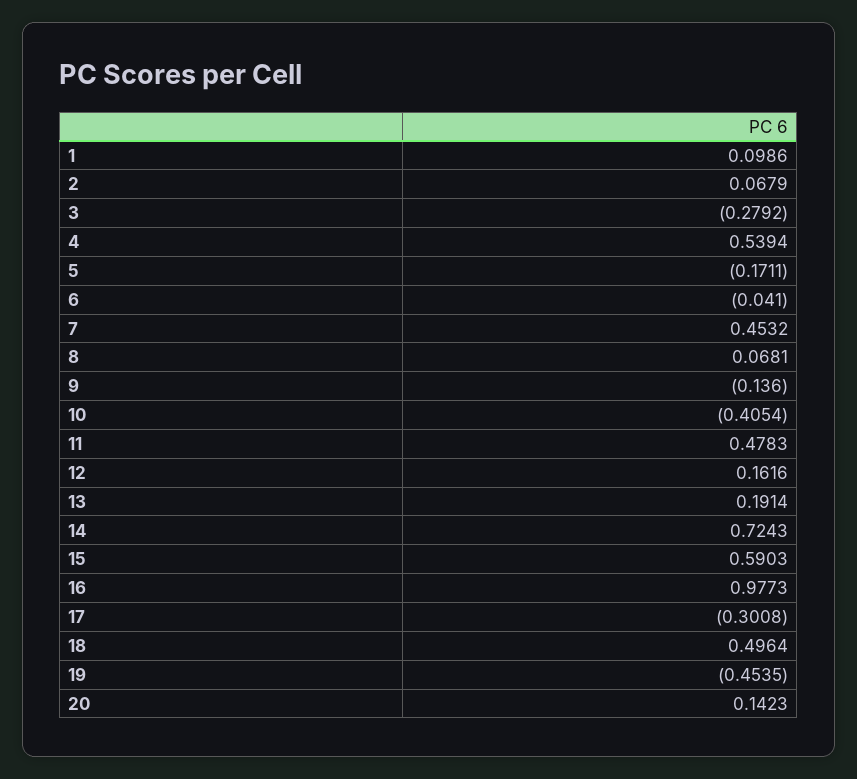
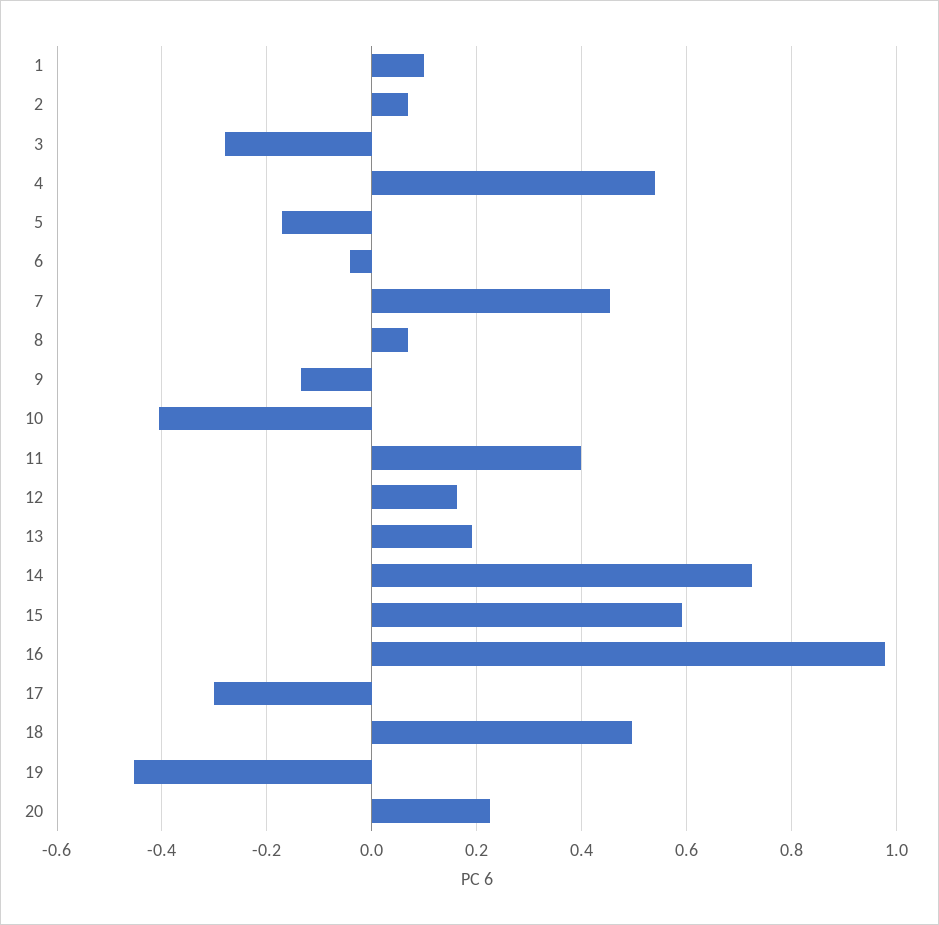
  {
    "1": 0.0986,
    "2": 0.0679,
    "3": -0.2792,
    "4": 0.5394,
    "5": -0.1711,
    "6": -0.041,
    "7": 0.4532,
    "8": 0.0681,
    "9": -0.136,
    "10": -0.4054,
-   "11": 0.4783,
+   "11": 0.4,
    "12": 0.1616,
    "13": 0.1914,
    "14": 0.7243,
    "15": 0.5903,
    "16": 0.9773,
    "17": -0.3008,
    "18": 0.4964,
    "19": -0.4535,
-   "20": 0.1423
+   "20": 0.22
  }

